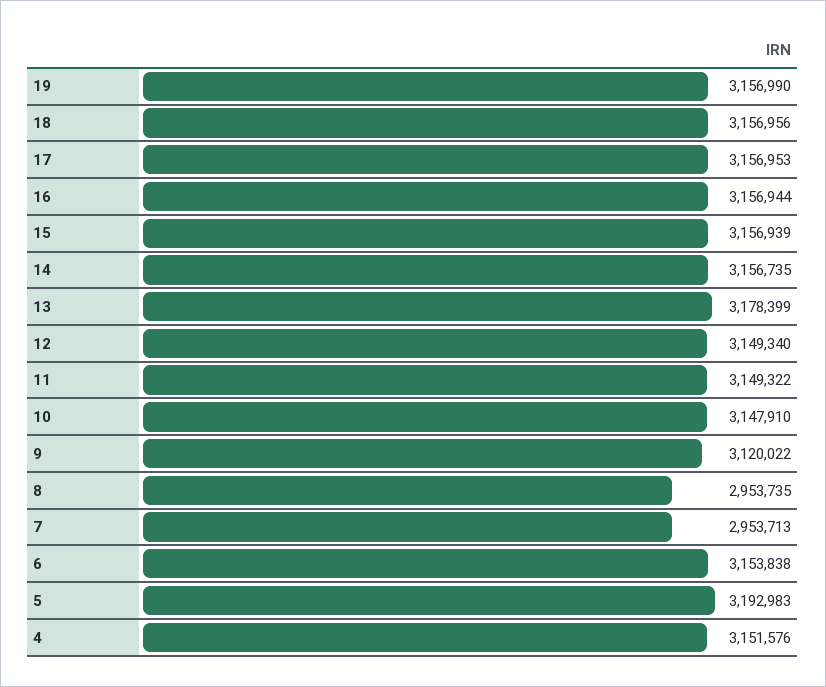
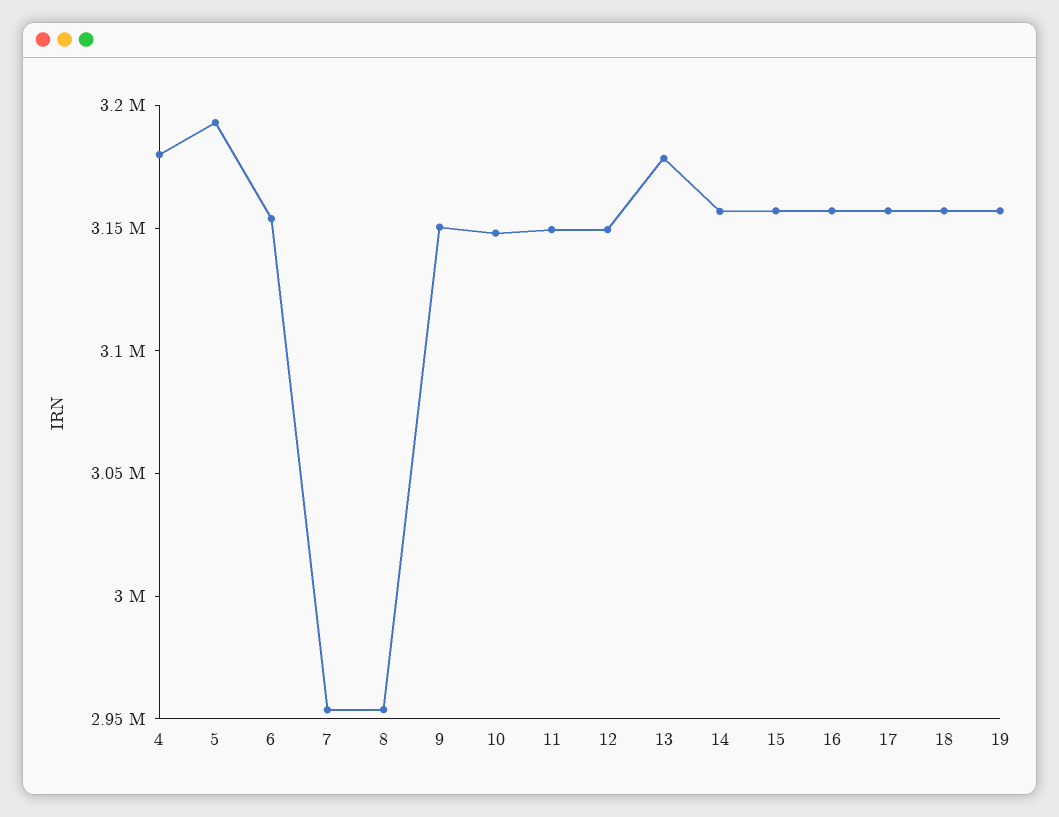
  {
    "19": 3156990,
    "18": 3156956,
    "17": 3156953,
    "16": 3156944,
    "15": 3156939,
    "14": 3156735,
    "13": 3178399,
    "12": 3149340,
    "11": 3149322,
    "10": 3147910,
-   "9": 3120022,
+   "9": 3150000,
    "8": 2953735,
    "7": 2953713,
    "6": 3153838,
    "5": 3192983,
-   "4": 3151576
+   "4": 3180000
  }

